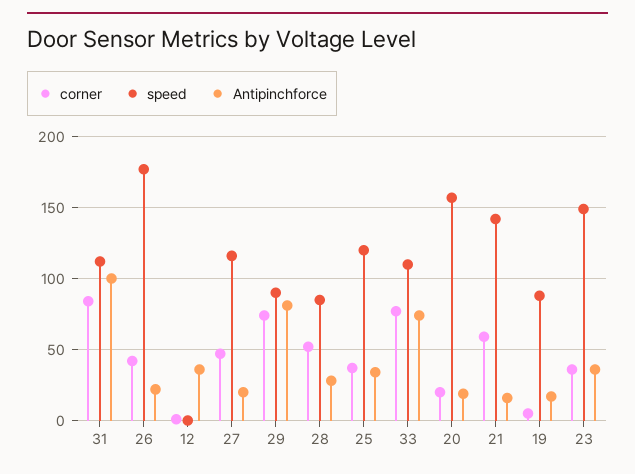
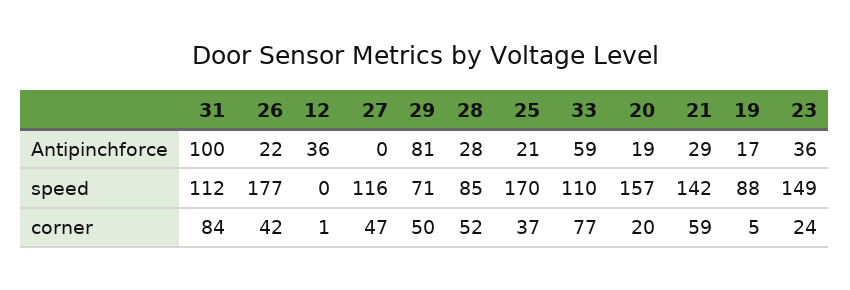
  {
    "corner": {
      "31": 84,
      "26": 42,
      "12": 1,
      "27": 47,
-     "29": 75,
+     "29": 50,
      "28": 52,
      "25": 37,
      "33": 77,
      "20": 20,
      "21": 59,
      "19": 5,
-     "23": 35
+     "23": 24
    },
    "speed": {
      "31": 112,
      "26": 177,
      "12": 0,
      "27": 116,
-     "29": 90,
+     "29": 71,
      "28": 85,
-     "25": 120,
+     "25": 170,
      "33": 110,
      "20": 157,
      "21": 142,
      "19": 88,
      "23": 149
    },
    "Antipinchforce": {
      "31": 100,
      "26": 22,
      "12": 36,
-     "27": 20,
+     "27": 0,
      "29": 81,
      "28": 28,
-     "25": 35,
+     "25": 21,
-     "33": 75,
+     "33": 59,
      "20": 19,
-     "21": 15,
+     "21": 29,
      "19": 17,
      "23": 36
    }
  }

